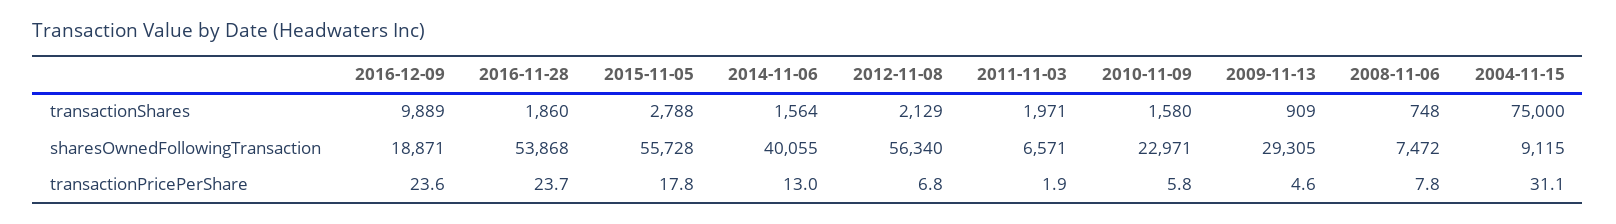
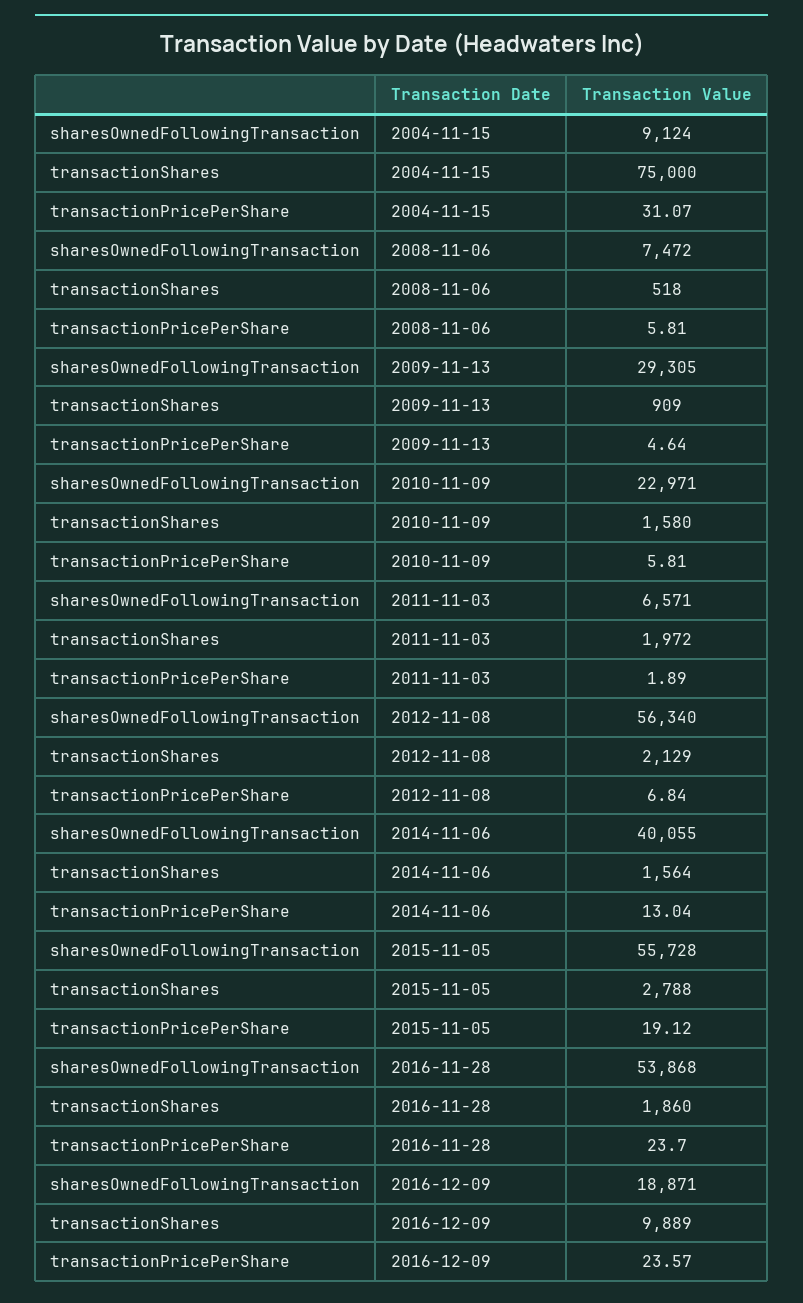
  {
    "2016-12-09": {
      "transactionShares": 9889,
      "sharesOwnedFollowingTransaction": 18871,
      "transactionPricePerShare": 23.57
    },
    "2016-11-28": {
      "transactionShares": 1860,
      "sharesOwnedFollowingTransaction": 53868,
      "transactionPricePerShare": 23.7
    },
    "2015-11-05": {
      "transactionShares": 2788,
      "sharesOwnedFollowingTransaction": 55728,
-     "transactionPricePerShare": 17.8
+     "transactionPricePerShare": 19.12
    },
    "2014-11-06": {
      "transactionShares": 1564,
      "sharesOwnedFollowingTransaction": 40055,
      "transactionPricePerShare": 13.04
    },
    "2012-11-08": {
      "transactionShares": 2129,
      "sharesOwnedFollowingTransaction": 56340,
      "transactionPricePerShare": 6.84
    },
    "2011-11-03": {
-     "transactionShares": 1971,
+     "transactionShares": 1972,
      "sharesOwnedFollowingTransaction": 6571,
      "transactionPricePerShare": 1.89
    },
    "2010-11-09": {
      "transactionShares": 1580,
      "sharesOwnedFollowingTransaction": 22971,
      "transactionPricePerShare": 5.81
    },
    "2009-11-13": {
      "transactionShares": 909,
      "sharesOwnedFollowingTransaction": 29305,
      "transactionPricePerShare": 4.64
    },
    "2008-11-06": {
-     "transactionShares": 748,
+     "transactionShares": 518,
      "sharesOwnedFollowingTransaction": 7472,
-     "transactionPricePerShare": 7.8
+     "transactionPricePerShare": 5.81
    },
    "2004-11-15": {
      "transactionShares": 75000,
-     "sharesOwnedFollowingTransaction": 9115,
+     "sharesOwnedFollowingTransaction": 9124,
      "transactionPricePerShare": 31.07
    }
  }

